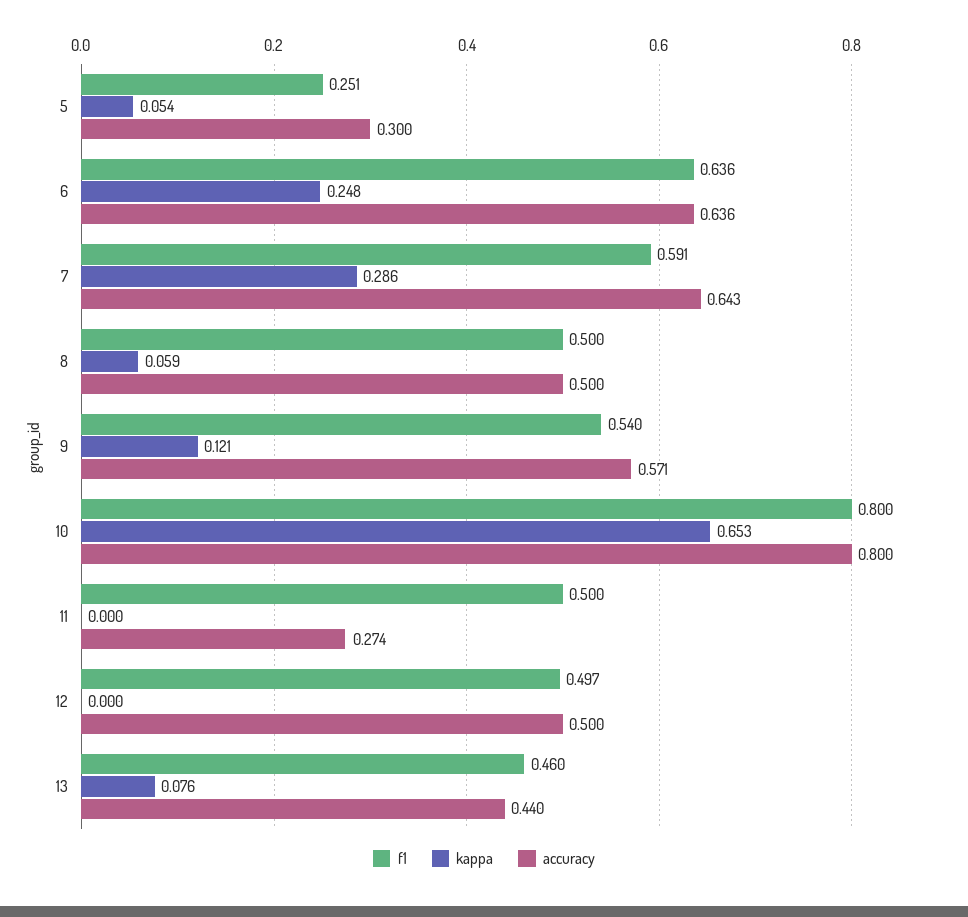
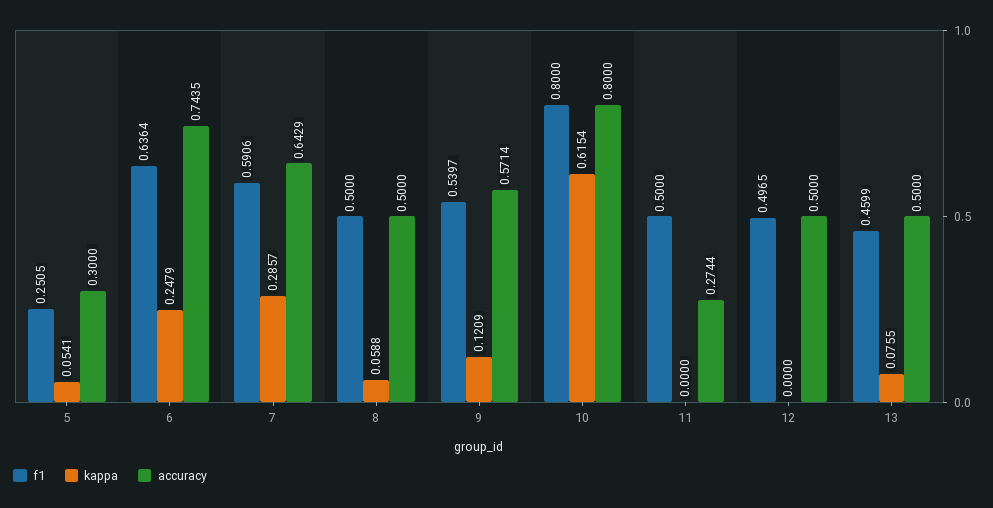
  {
    "f1": {
      "5": 0.2505,
      "6": 0.6364,
      "7": 0.5906,
      "8": 0.5,
      "9": 0.5397,
      "10": 0.8,
      "11": 0.5,
      "12": 0.4965,
      "13": 0.4599
    },
    "kappa": {
      "5": 0.0541,
      "6": 0.2479,
      "7": 0.2857,
      "8": 0.0588,
      "9": 0.1209,
-     "10": 0.653,
+     "10": 0.6154,
      "11": 0,
      "12": 0,
      "13": 0.0755
    },
    "accuracy": {
      "5": 0.3,
-     "6": 0.636,
+     "6": 0.7435,
      "7": 0.6429,
      "8": 0.5,
      "9": 0.5714,
      "10": 0.8,
      "11": 0.2744,
      "12": 0.5,
-     "13": 0.44
+     "13": 0.5
    }
  }

